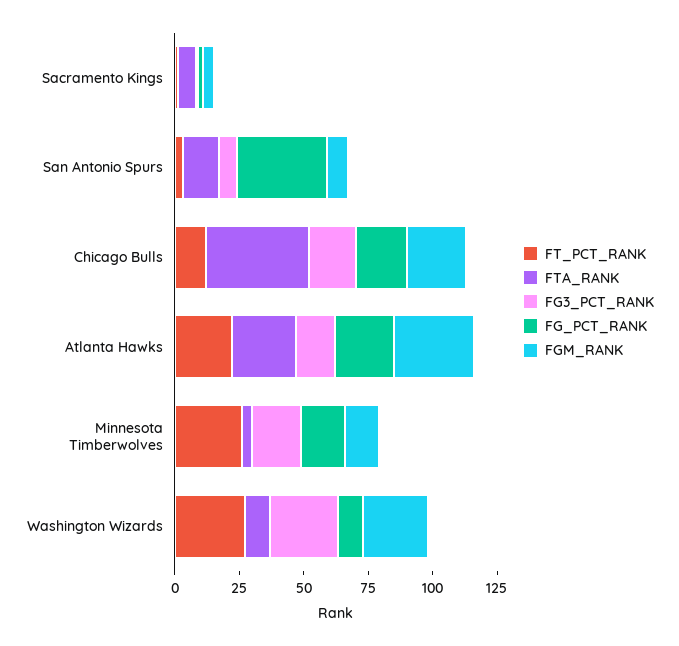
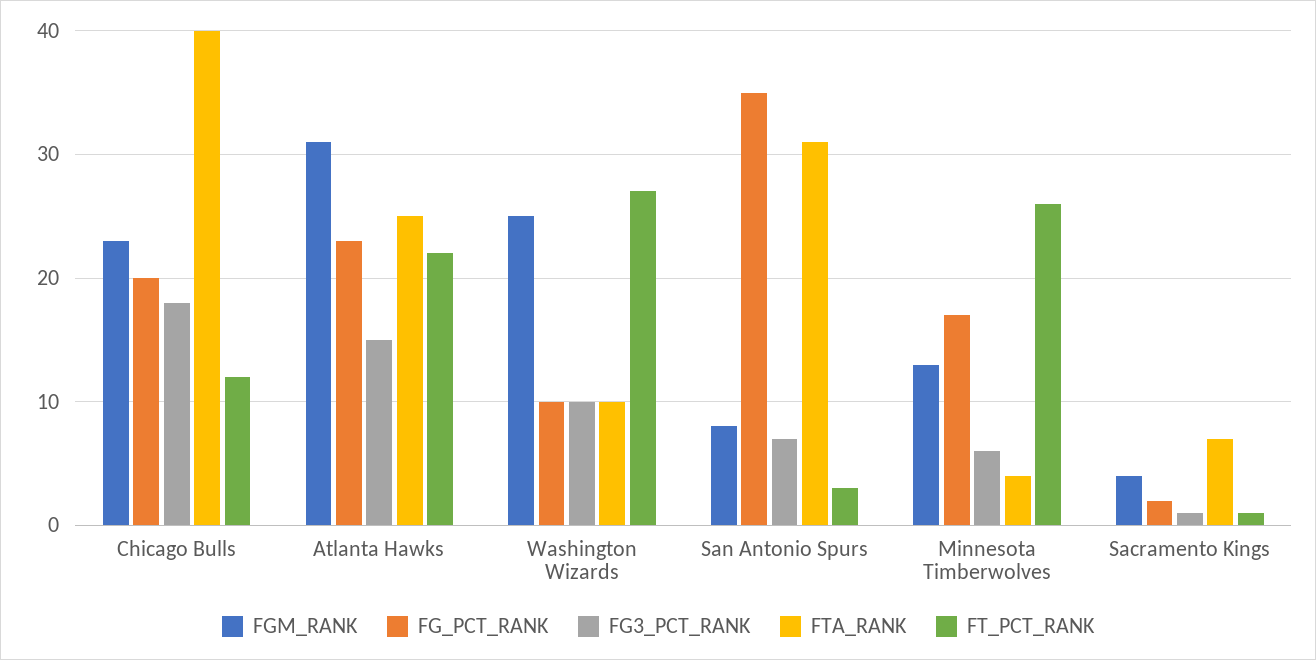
  {
    "FT_PCT_RANK": {
      "Sacramento Kings": 1,
      "San Antonio Spurs": 3,
      "Chicago Bulls": 12,
      "Atlanta Hawks": 22,
      "Minnesota Timberwolves": 26,
      "Washington Wizards": 27
    },
    "FTA_RANK": {
      "Sacramento Kings": 7,
-     "San Antonio Spurs": 15,
+     "San Antonio Spurs": 31,
      "Chicago Bulls": 40,
      "Atlanta Hawks": 25,
      "Minnesota Timberwolves": 4,
      "Washington Wizards": 10
    },
    "FG3_PCT_RANK": {
      "Sacramento Kings": 1,
      "San Antonio Spurs": 7,
      "Chicago Bulls": 18,
      "Atlanta Hawks": 15,
-     "Minnesota Timberwolves": 20,
+     "Minnesota Timberwolves": 6,
-     "Washington Wizards": 25
+     "Washington Wizards": 10
    },
    "FG_PCT_RANK": {
      "Sacramento Kings": 2,
      "San Antonio Spurs": 35,
      "Chicago Bulls": 20,
      "Atlanta Hawks": 23,
      "Minnesota Timberwolves": 17,
      "Washington Wizards": 10
    },
    "FGM_RANK": {
      "Sacramento Kings": 4,
      "San Antonio Spurs": 8,
      "Chicago Bulls": 23,
      "Atlanta Hawks": 31,
      "Minnesota Timberwolves": 13,
      "Washington Wizards": 25
    }
  }

